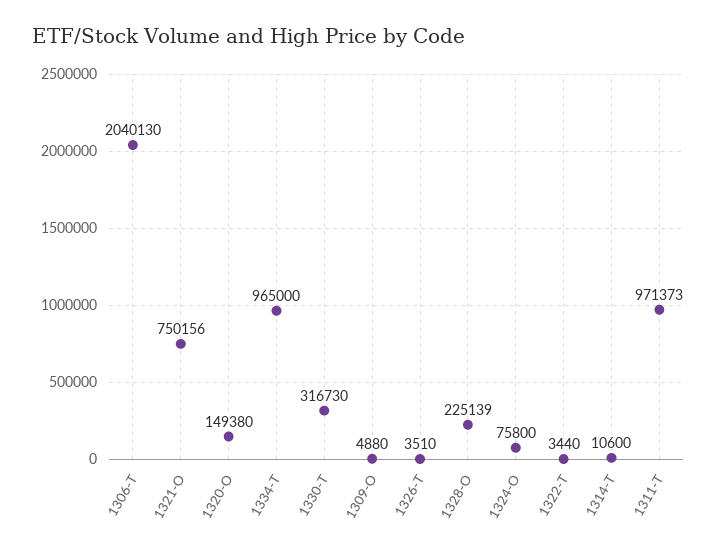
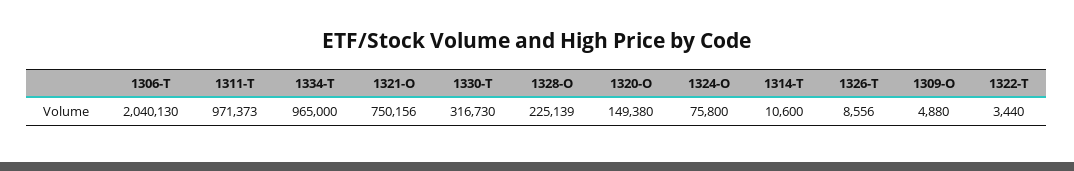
  {
    "1306-T": 2040130,
    "1321-O": 750156,
    "1320-O": 149380,
    "1334-T": 965000,
    "1330-T": 316730,
    "1309-O": 4880,
-   "1326-T": 3510,
+   "1326-T": 8556,
    "1328-O": 225139,
    "1324-O": 75800,
    "1322-T": 3440,
    "1314-T": 10600,
    "1311-T": 971373
  }

